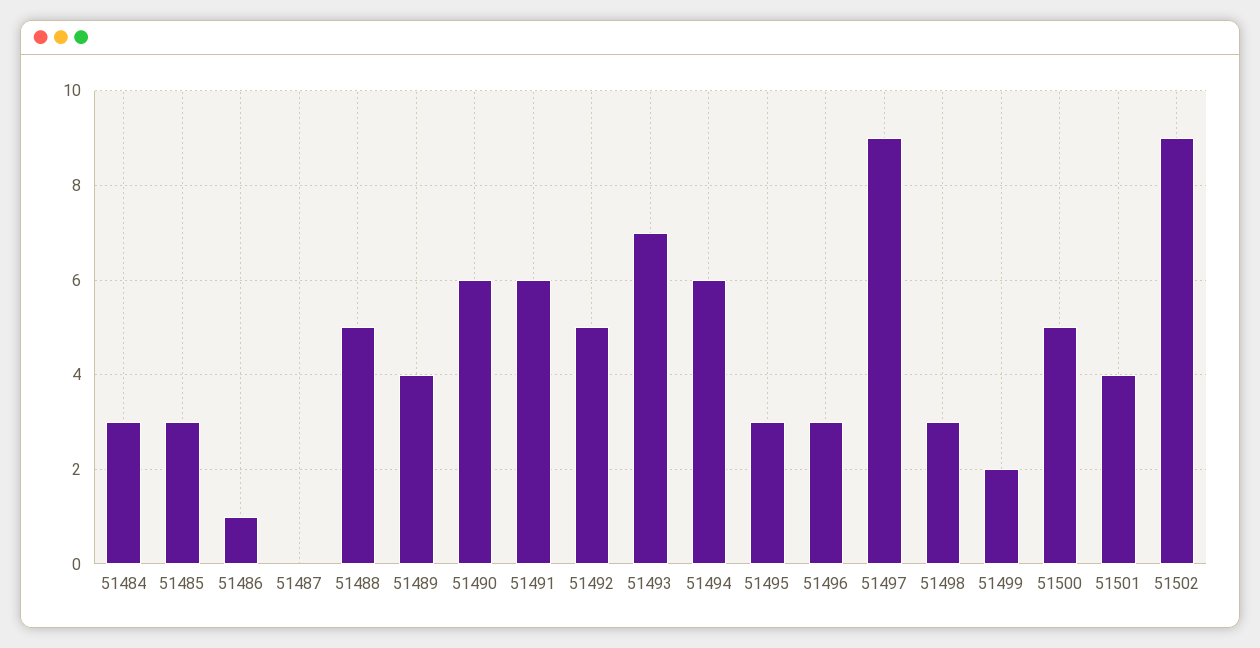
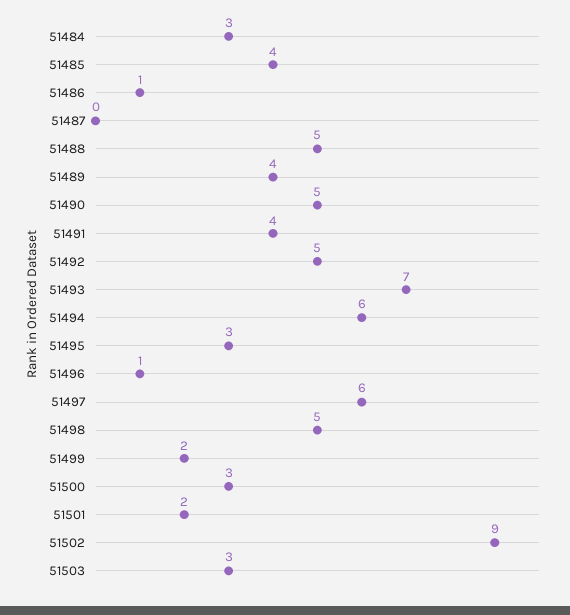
  {
    "51484": 3,
-   "51485": 3,
+   "51485": 4,
    "51486": 1,
    "51487": 0,
    "51488": 5,
    "51489": 4,
-   "51490": 6,
+   "51490": 5,
-   "51491": 6,
+   "51491": 4,
    "51492": 5,
    "51493": 7,
    "51494": 6,
    "51495": 3,
-   "51496": 3,
+   "51496": 1,
-   "51497": 9,
+   "51497": 6,
-   "51498": 3,
+   "51498": 5,
    "51499": 2,
-   "51500": 5,
+   "51500": 3,
-   "51501": 4,
+   "51501": 2,
-   "51502": 9
+   "51502": 9,
+   "51503": 3
  }

